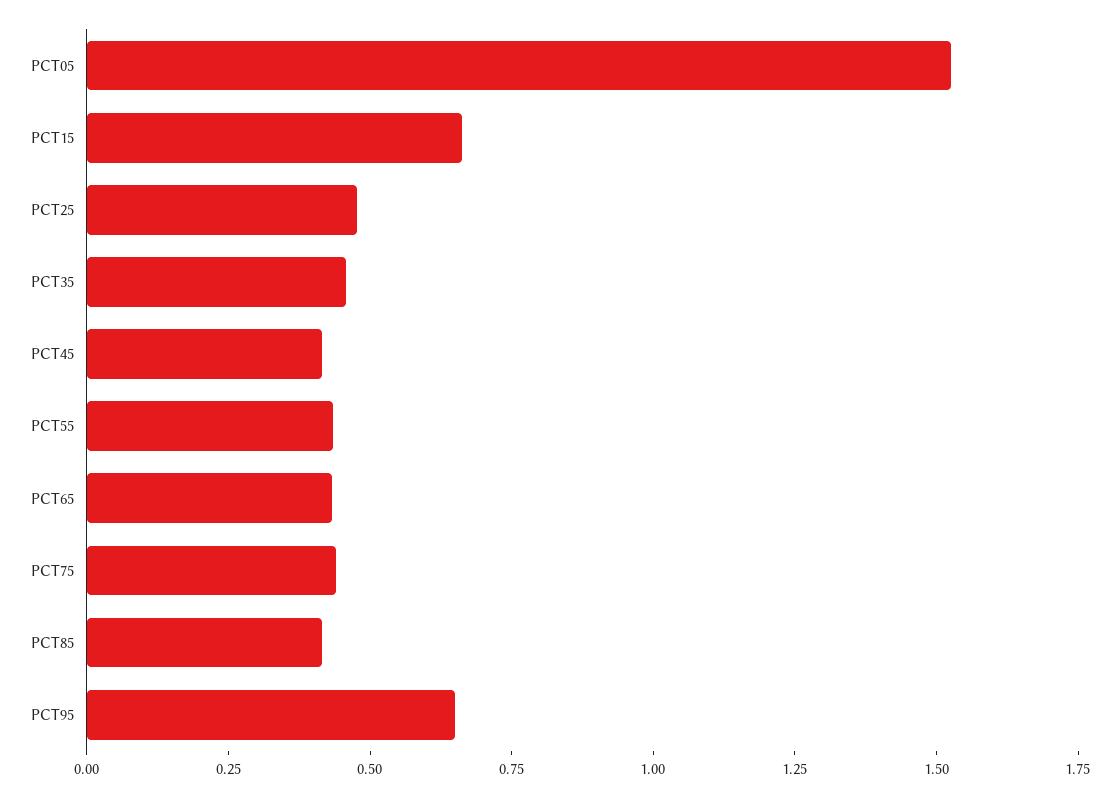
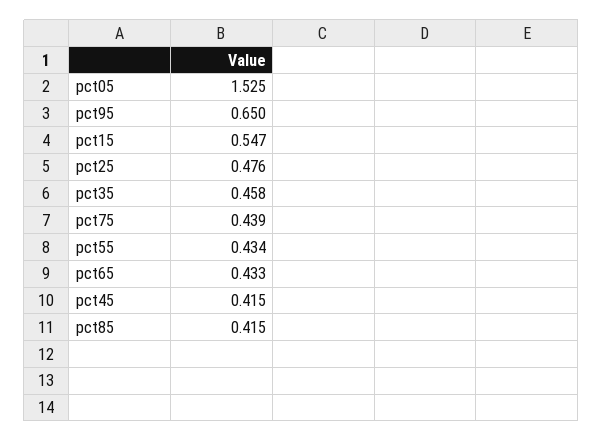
  {
    "PCT05": 1.525,
-   "PCT15": 0.65,
+   "PCT15": 0.547,
    "PCT25": 0.476,
    "PCT35": 0.458,
    "PCT45": 0.415,
    "PCT55": 0.434,
    "PCT65": 0.433,
    "PCT75": 0.439,
    "PCT85": 0.415,
    "PCT95": 0.65
  }

